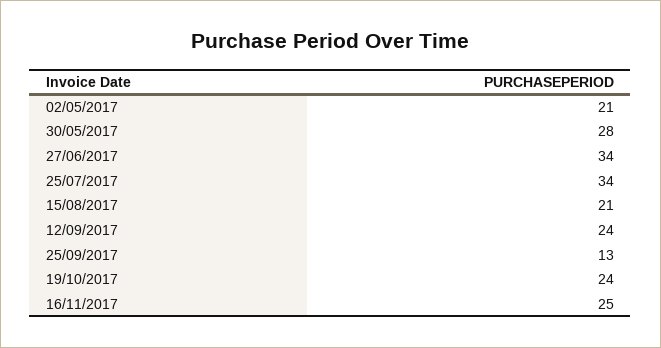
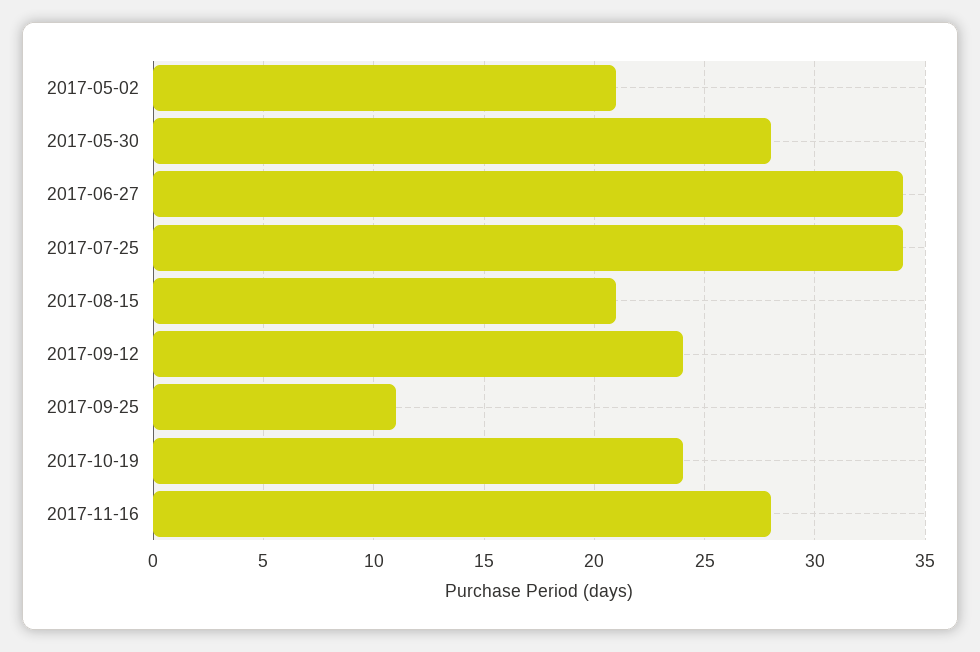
  {
    "02/05/2017": 21,
    "30/05/2017": 28,
    "27/06/2017": 34,
    "25/07/2017": 34,
    "15/08/2017": 21,
    "12/09/2017": 24,
-   "25/09/2017": 13,
+   "25/09/2017": 11,
    "19/10/2017": 24,
-   "16/11/2017": 25
+   "16/11/2017": 28
  }

